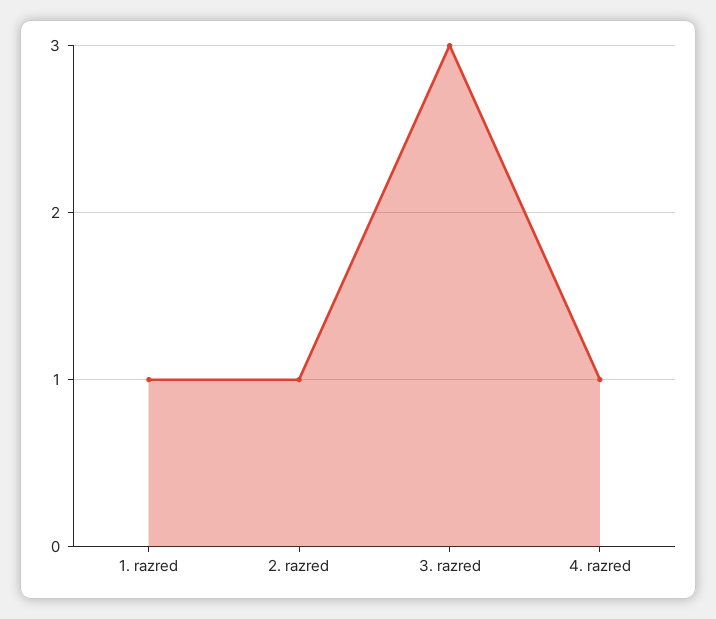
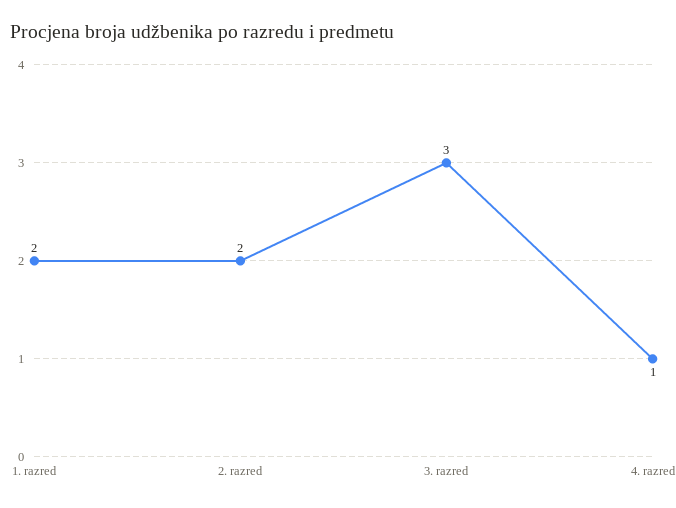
  {
-   "1. razred": 1,
+   "1. razred": 2,
-   "2. razred": 1,
+   "2. razred": 2,
    "3. razred": 3,
    "4. razred": 1
  }

